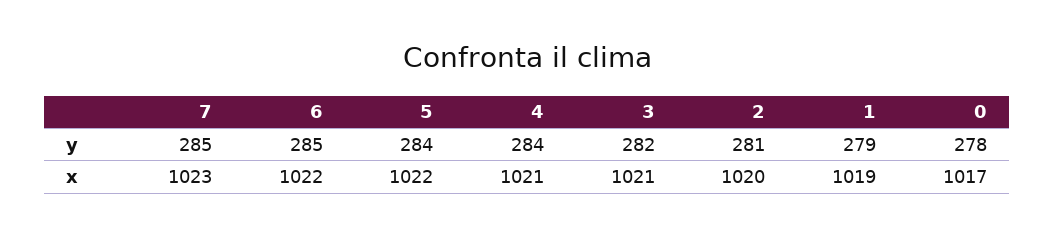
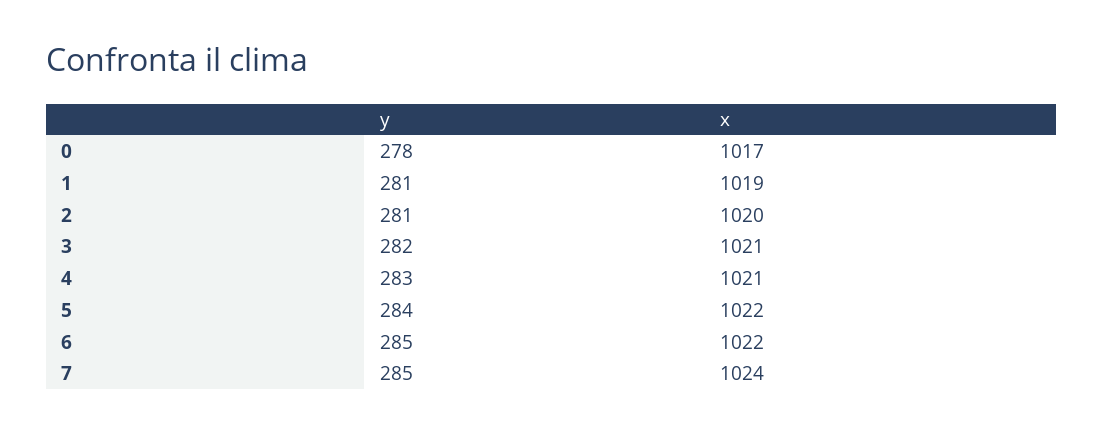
  {
    "7": {
      "y": 285,
-     "x": 1023
+     "x": 1024
    },
    "6": {
      "y": 285,
      "x": 1022
    },
    "5": {
      "y": 284,
      "x": 1022
    },
    "4": {
-     "y": 284,
+     "y": 283,
      "x": 1021
    },
    "3": {
      "y": 282,
      "x": 1021
    },
    "2": {
      "y": 281,
      "x": 1020
    },
    "1": {
-     "y": 279,
+     "y": 281,
      "x": 1019
    },
    "0": {
      "y": 278,
      "x": 1017
    }
  }

